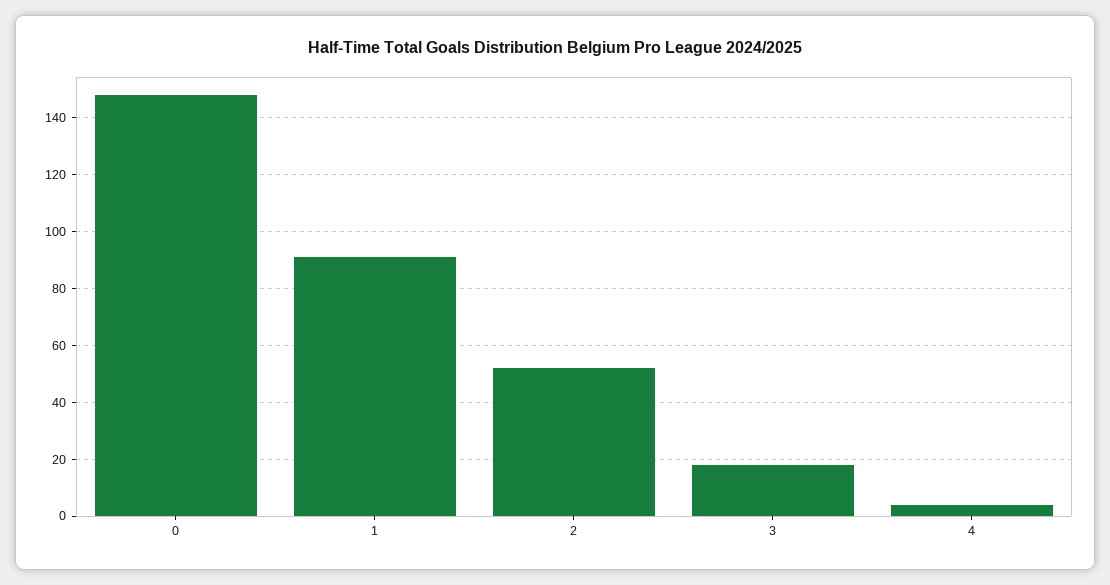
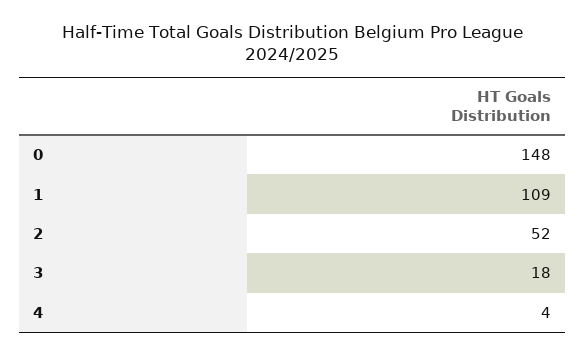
  {
    "0": 148,
-   "1": 90,
+   "1": 109,
    "2": 52,
    "3": 18,
    "4": 4
  }

